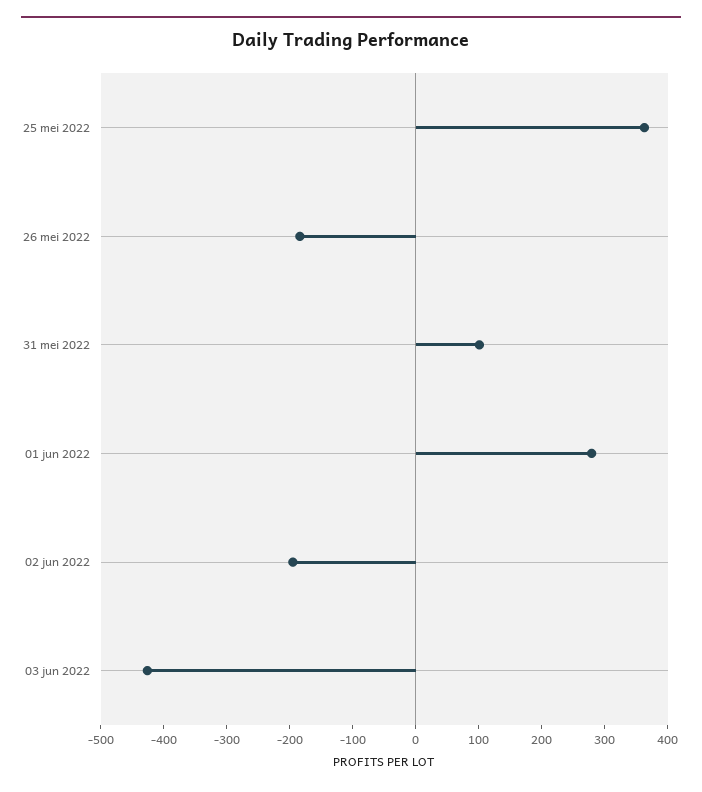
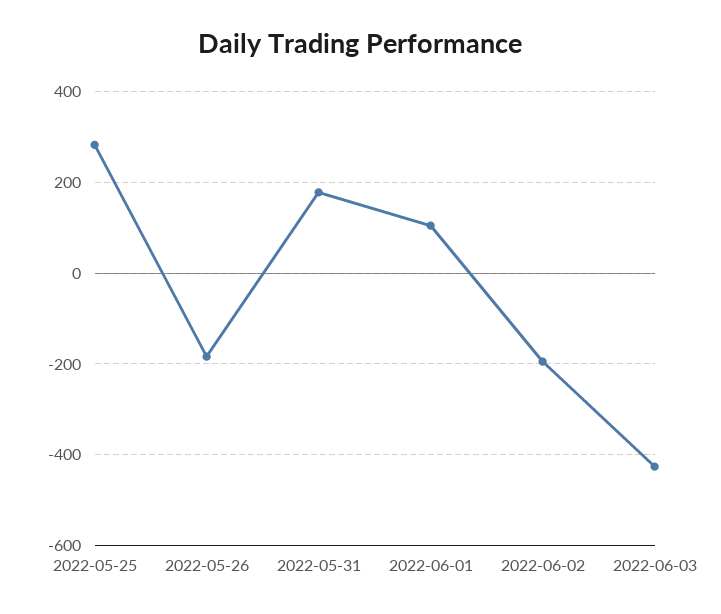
  {
-   "25 mei 2022": 360,
+   "25 mei 2022": 280,
    "26 mei 2022": -180,
-   "31 mei 2022": 100,
+   "31 mei 2022": 180,
-   "01 jun 2022": 280,
+   "01 jun 2022": 100,
    "02 jun 2022": -200,
    "03 jun 2022": -420
  }

